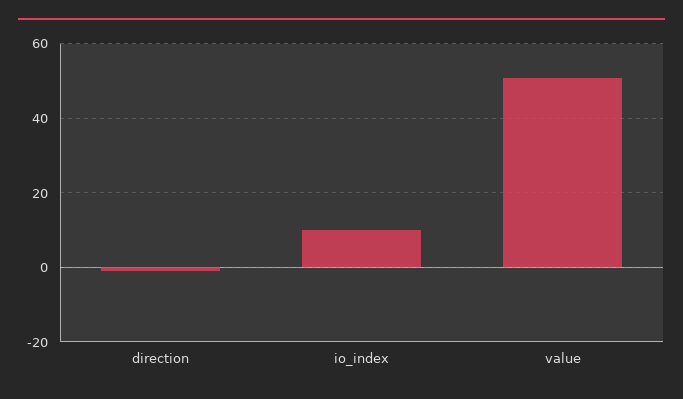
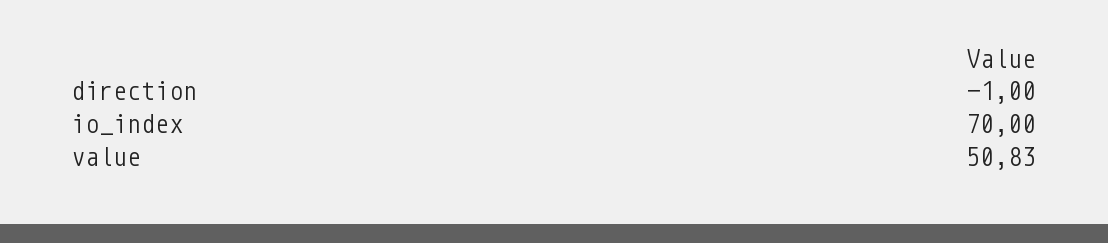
  {
    "direction": -1,
-   "io_index": 10,
+   "io_index": 70,
    "value": 50.83
  }

